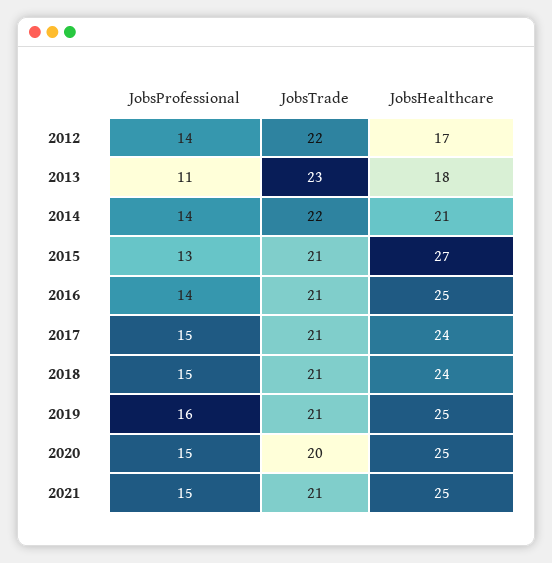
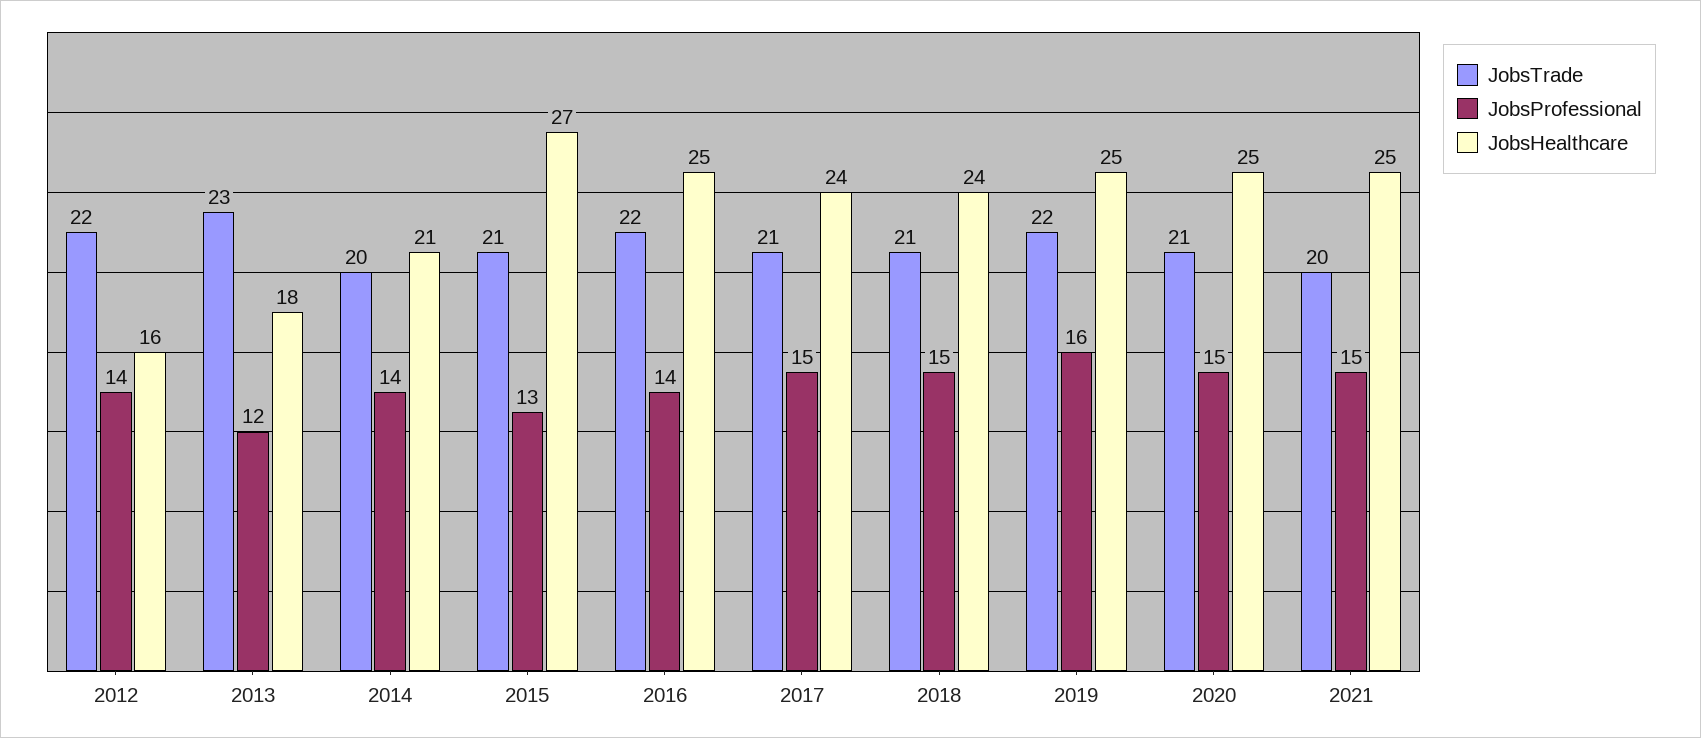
  {
    "JobsProfessional": {
      "2012": 14,
-     "2013": 11,
+     "2013": 12,
      "2014": 14,
      "2015": 13,
      "2016": 14,
      "2017": 15,
      "2018": 15,
      "2019": 16,
      "2020": 15,
      "2021": 15
    },
    "JobsTrade": {
      "2012": 22,
      "2013": 23,
-     "2014": 22,
+     "2014": 20,
      "2015": 21,
-     "2016": 21,
+     "2016": 22,
      "2017": 21,
      "2018": 21,
-     "2019": 21,
+     "2019": 22,
-     "2020": 20,
+     "2020": 21,
-     "2021": 21
+     "2021": 20
    },
    "JobsHealthcare": {
-     "2012": 17,
+     "2012": 16,
      "2013": 18,
      "2014": 21,
      "2015": 27,
      "2016": 25,
      "2017": 24,
      "2018": 24,
      "2019": 25,
      "2020": 25,
      "2021": 25
    }
  }

